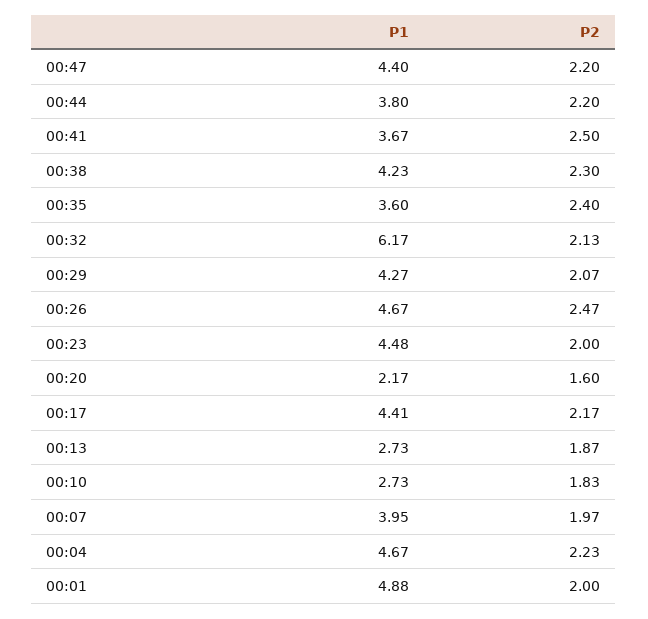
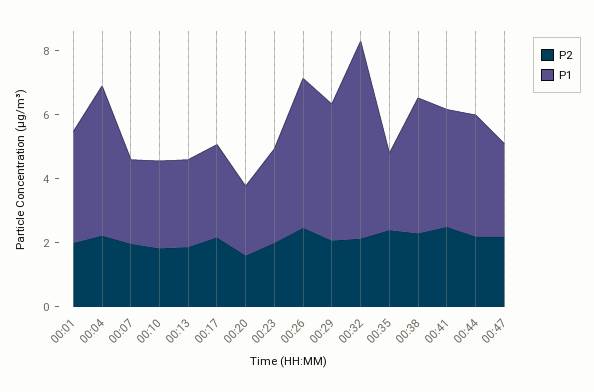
  {
    "P1": {
-     "00:47": 4.4,
+     "00:47": 3,
      "00:44": 3.8,
      "00:41": 3.67,
      "00:38": 4.23,
-     "00:35": 3.6,
+     "00:35": 2.5,
      "00:32": 6.17,
      "00:29": 4.27,
      "00:26": 4.67,
-     "00:23": 4.48,
+     "00:23": 3,
      "00:20": 2.17,
-     "00:17": 4.41,
+     "00:17": 3,
      "00:13": 2.73,
      "00:10": 2.73,
-     "00:07": 3.95,
+     "00:07": 2.5,
      "00:04": 4.67,
-     "00:01": 4.88
+     "00:01": 3.5
    },
    "P2": {
      "00:47": 2.2,
      "00:44": 2.2,
      "00:41": 2.5,
      "00:38": 2.3,
      "00:35": 2.4,
      "00:32": 2.13,
      "00:29": 2.07,
      "00:26": 2.47,
      "00:23": 2,
      "00:20": 1.6,
      "00:17": 2.17,
      "00:13": 1.87,
      "00:10": 1.83,
      "00:07": 1.97,
      "00:04": 2.23,
      "00:01": 2
    }
  }

